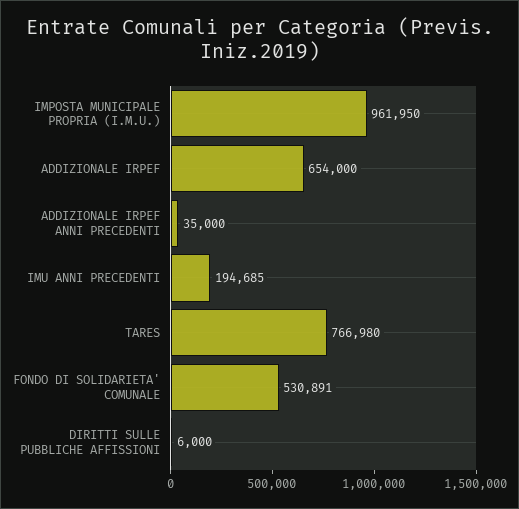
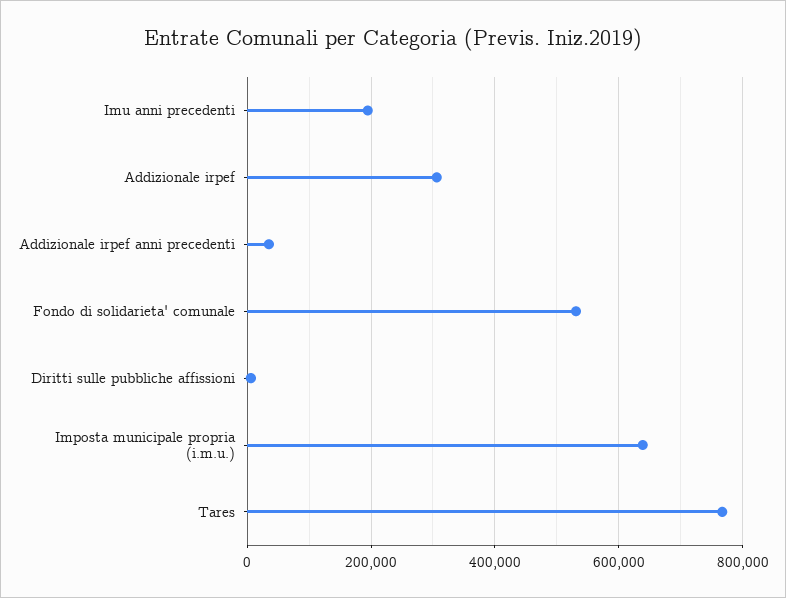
  {
-   "IMPOSTA MUNICIPALE PROPRIA (I.M.U.)": 961950,
+   "IMPOSTA MUNICIPALE PROPRIA (I.M.U.)": 640000,
-   "ADDIZIONALE IRPEF": 654000,
+   "ADDIZIONALE IRPEF": 300000,
    "ADDIZIONALE IRPEF ANNI PRECEDENTI": 35000,
    "IMU ANNI PRECEDENTI": 194685,
    "TARES": 766980,
    "FONDO DI SOLIDARIETA' COMUNALE": 530891,
    "DIRITTI SULLE PUBBLICHE AFFISSIONI": 6000
  }

